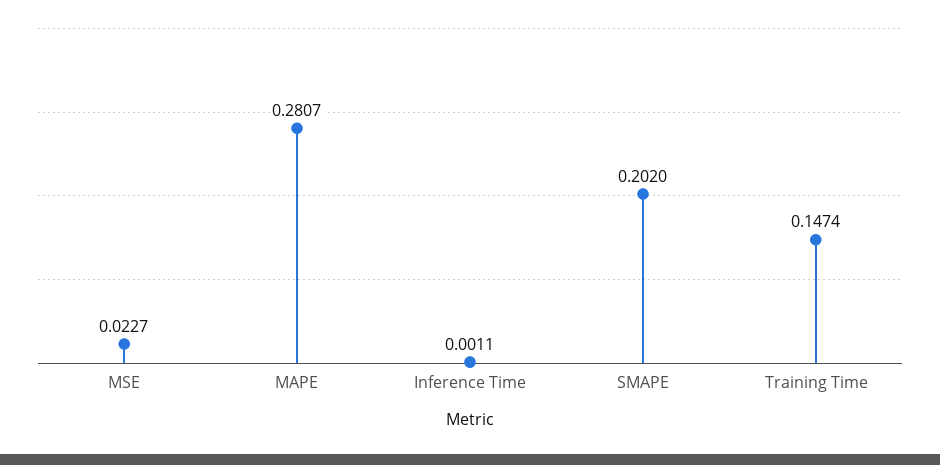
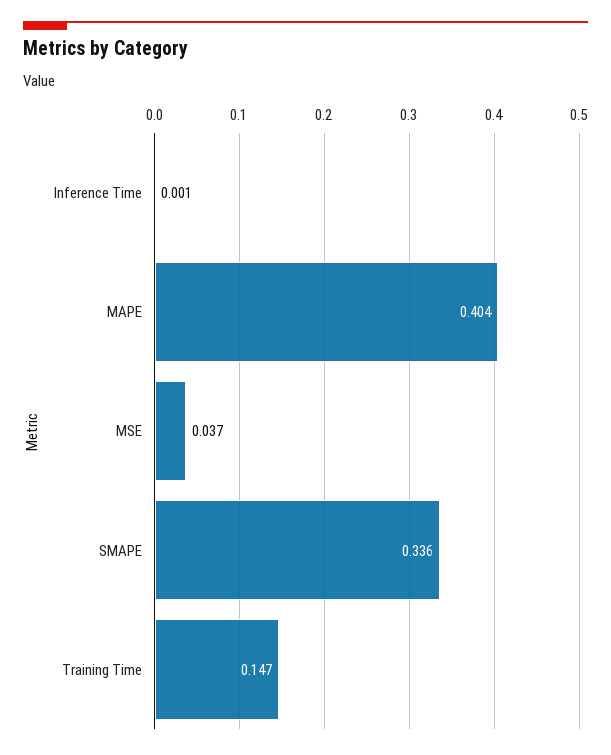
  {
-   "MSE": 0.0227,
+   "MSE": 0.037,
-   "MAPE": 0.2807,
+   "MAPE": 0.404,
    "Inference Time": 0.0011,
-   "SMAPE": 0.202,
+   "SMAPE": 0.336,
    "Training Time": 0.1474
  }

